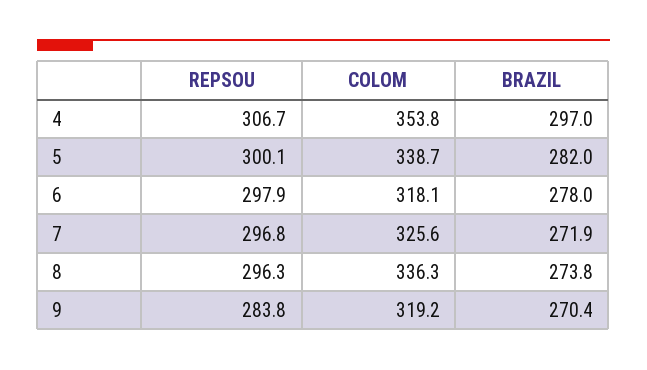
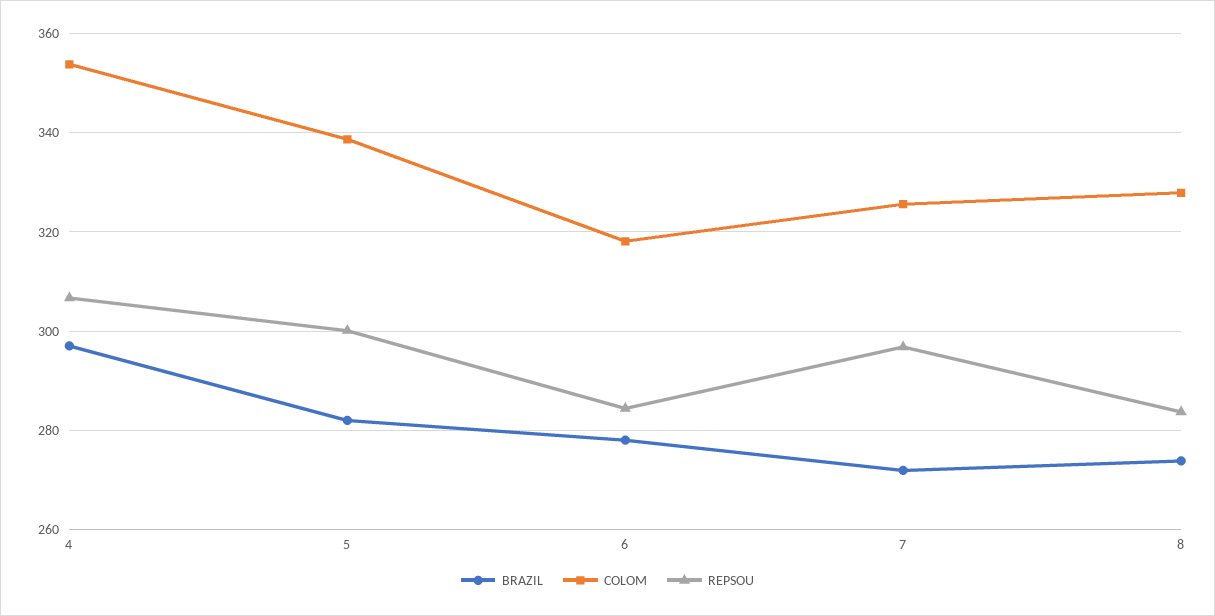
  {
    "REPSOU": {
      "4": 306.7,
      "5": 300.1,
-     "6": 297.9,
+     "6": 284,
      "7": 296.8,
-     "8": 296.3,
+     "8": 284
-     "9": 283.8
    },
    "COLOM": {
      "4": 353.8,
      "5": 338.7,
      "6": 318.1,
      "7": 325.6,
-     "8": 336.3,
+     "8": 328
-     "9": 319.2
    },
    "BRAZIL": {
      "4": 297,
      "5": 282,
      "6": 278,
      "7": 271.9,
-     "8": 273.8,
+     "8": 273.8
-     "9": 270.4
    }
  }

